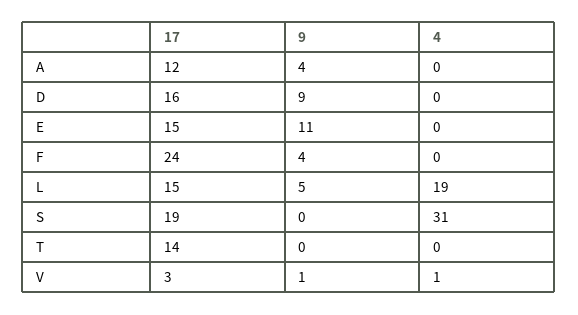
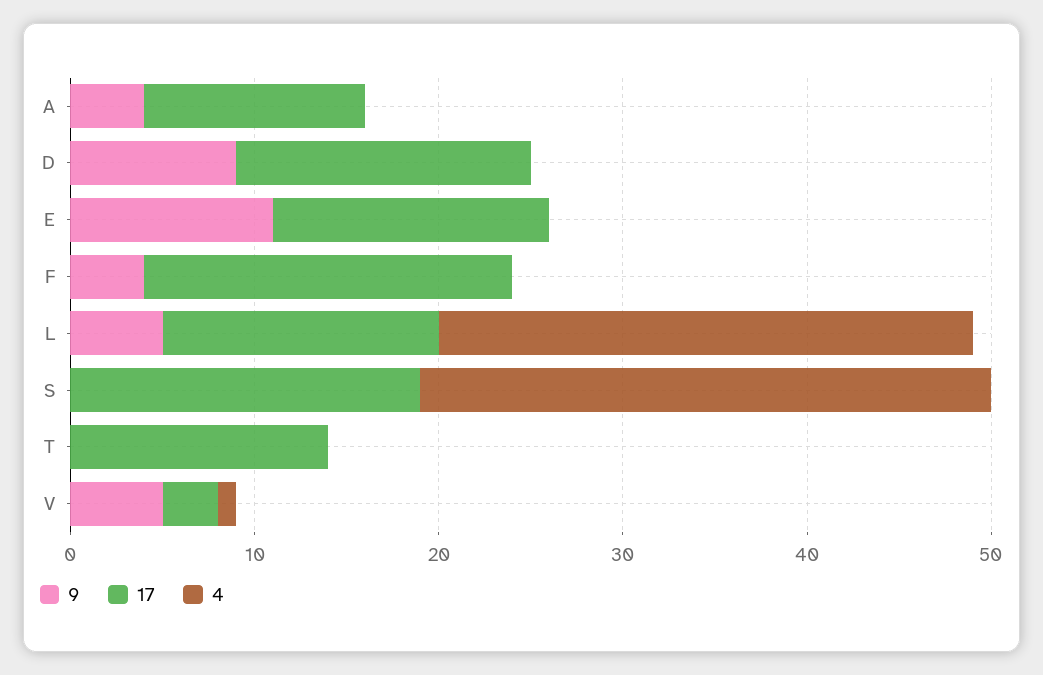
  {
    "17": {
      "A": 12,
      "D": 16,
      "E": 15,
-     "F": 24,
+     "F": 20,
      "L": 15,
      "S": 19,
      "T": 14,
      "V": 3
    },
    "9": {
      "A": 4,
      "D": 9,
      "E": 11,
      "F": 4,
      "L": 5,
      "S": 0,
      "T": 0,
-     "V": 1
+     "V": 5
    },
    "4": {
      "A": 0,
      "D": 0,
      "E": 0,
      "F": 0,
-     "L": 19,
+     "L": 29,
      "S": 31,
      "T": 0,
      "V": 1
    }
  }

